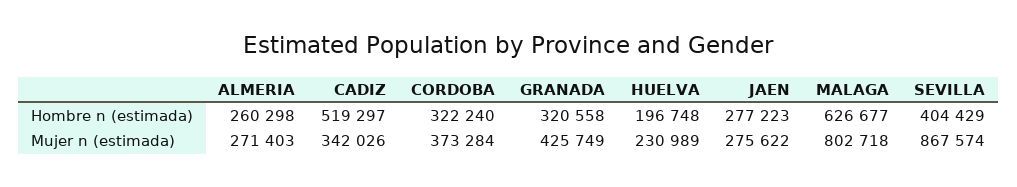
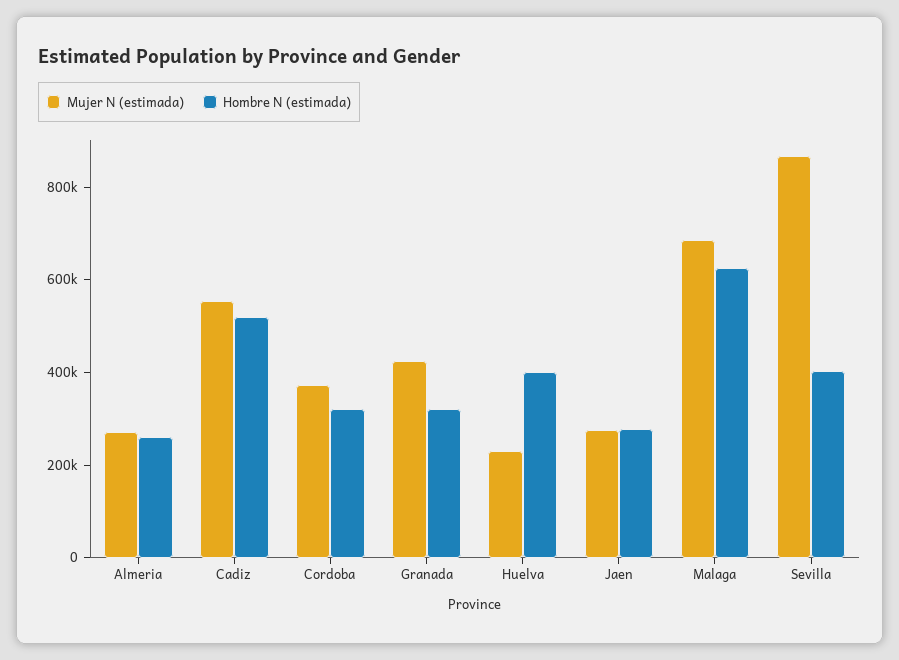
  {
    "Hombre n (estimada)": {
      "ALMERIA": 260298,
      "CADIZ": 519297,
      "CORDOBA": 322240,
      "GRANADA": 320558,
-     "HUELVA": 196748,
+     "HUELVA": 400000,
      "JAEN": 277223,
      "MALAGA": 626677,
      "SEVILLA": 404429
    },
    "Mujer n (estimada)": {
      "ALMERIA": 271403,
-     "CADIZ": 342026,
+     "CADIZ": 550000,
      "CORDOBA": 373284,
      "GRANADA": 425749,
      "HUELVA": 230989,
      "JAEN": 275622,
-     "MALAGA": 802718,
+     "MALAGA": 700000,
      "SEVILLA": 867574
    }
  }

